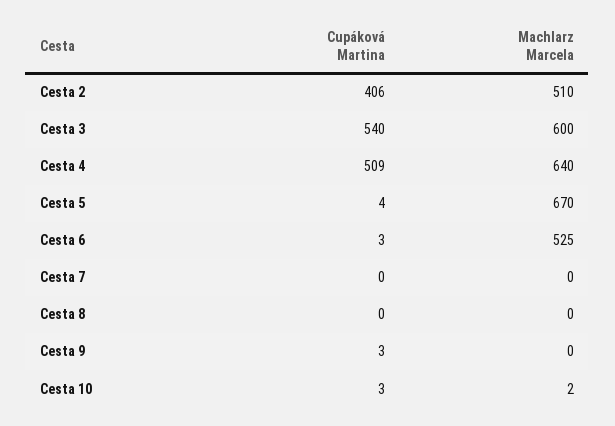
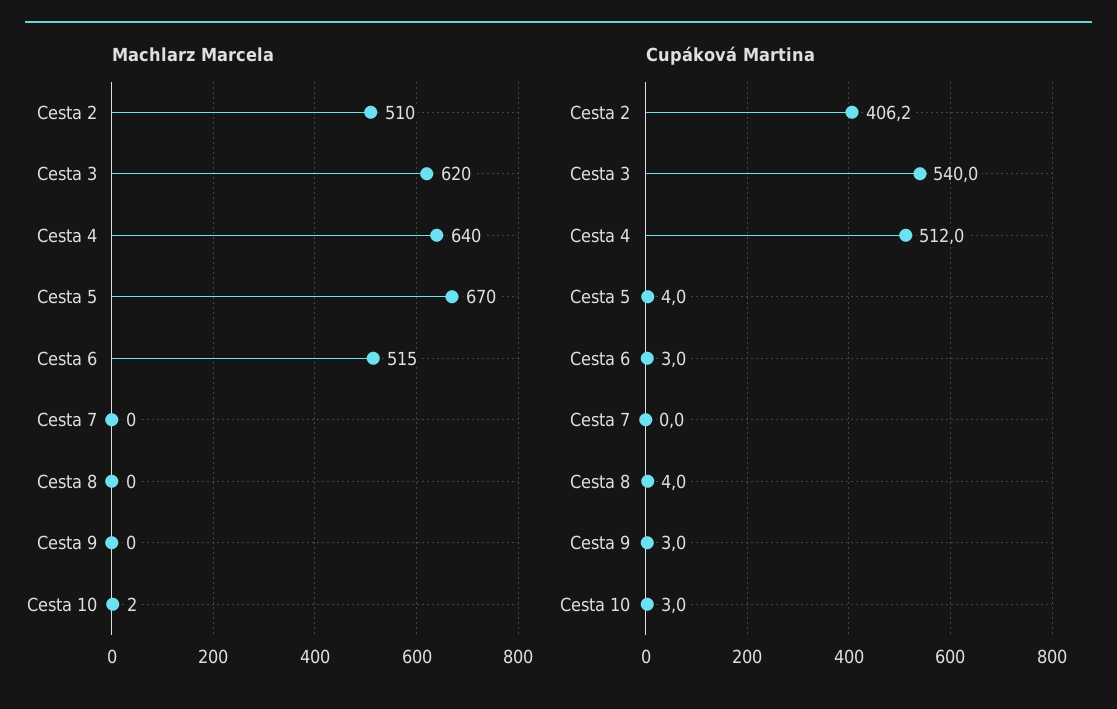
  {
    "Cupáková Martina": {
      "Cesta 2": 406.2,
      "Cesta 3": 540,
-     "Cesta 4": 509,
+     "Cesta 4": 512,
      "Cesta 5": 4,
      "Cesta 6": 3,
      "Cesta 7": 0,
-     "Cesta 8": 0,
+     "Cesta 8": 4,
      "Cesta 9": 3,
      "Cesta 10": 3
    },
    "Machlarz Marcela": {
      "Cesta 2": 510,
-     "Cesta 3": 600,
+     "Cesta 3": 620,
      "Cesta 4": 640,
      "Cesta 5": 670,
-     "Cesta 6": 525,
+     "Cesta 6": 515,
      "Cesta 7": 0,
      "Cesta 8": 0,
      "Cesta 9": 0,
      "Cesta 10": 2
    }
  }

